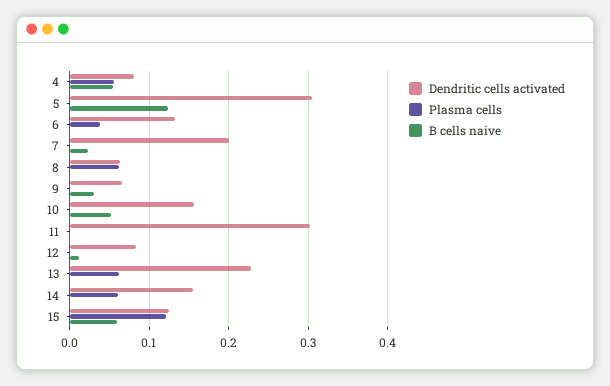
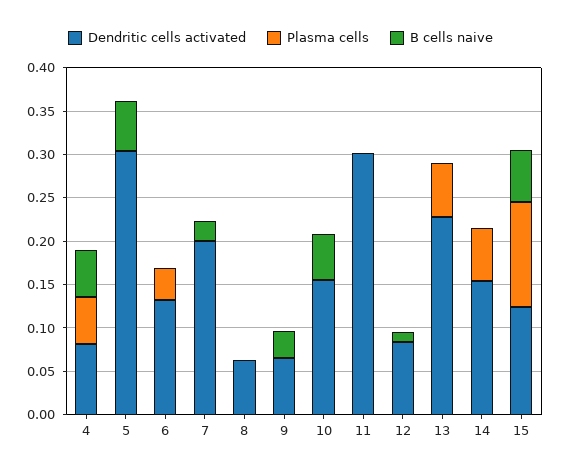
  {
    "Dendritic cells activated": {
      "4": 0.08,
      "5": 0.3,
      "6": 0.13,
      "7": 0.2,
      "8": 0.06,
      "9": 0.07,
      "10": 0.16,
      "11": 0.3,
      "12": 0.08,
      "13": 0.23,
      "14": 0.15,
      "15": 0.12
    },
    "Plasma cells": {
      "4": 0.06,
      "5": 0,
      "6": 0.04,
      "7": 0,
-     "8": 0.06,
+     "8": 0,
      "9": 0,
      "10": 0,
      "11": 0,
      "12": 0,
      "13": 0.06,
      "14": 0.06,
      "15": 0.12
    },
    "B cells naive": {
      "4": 0.05,
-     "5": 0.12,
+     "5": 0.06,
      "6": 0,
      "7": 0.02,
      "8": 0,
      "9": 0.03,
      "10": 0.05,
      "11": 0,
      "12": 0.01,
      "13": 0,
      "14": 0,
      "15": 0.06
    }
  }

